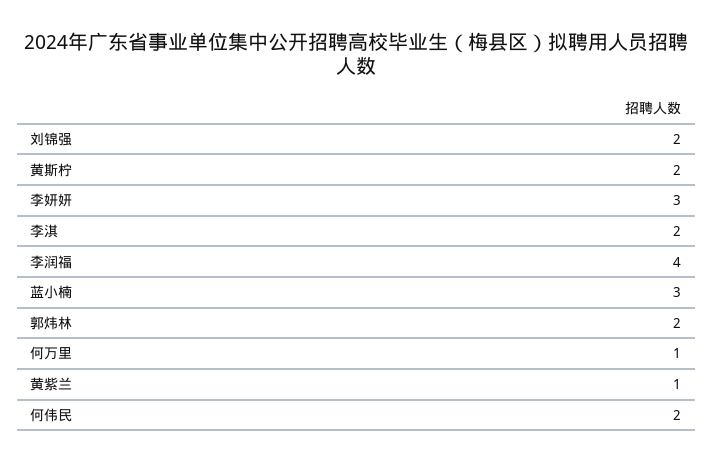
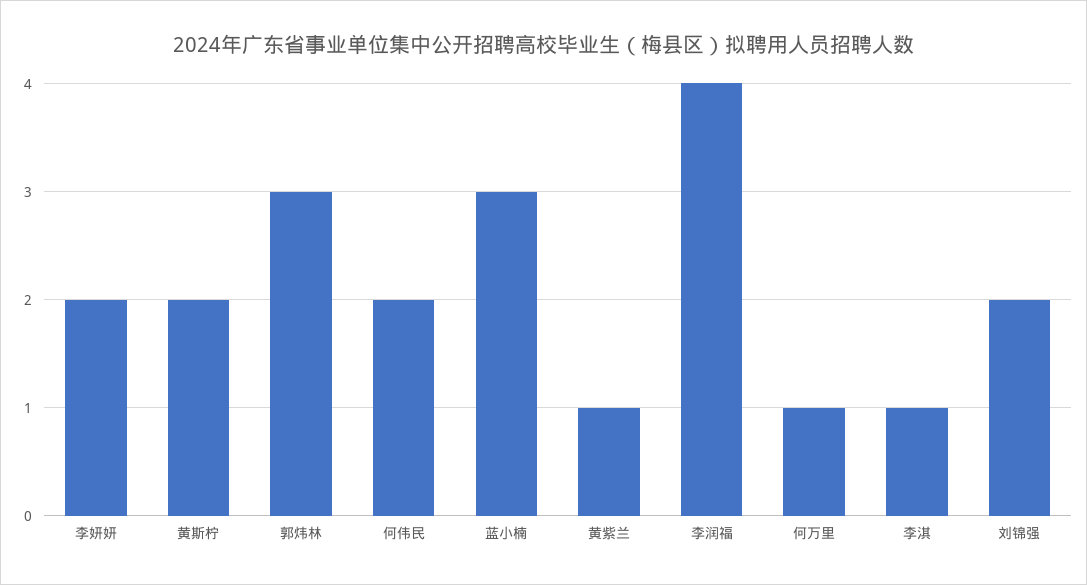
  {
    "刘锦强": 2,
    "黄斯柠": 2,
-   "李妍妍": 3,
+   "李妍妍": 2,
-   "李淇": 2,
+   "李淇": 1,
    "李润福": 4,
    "蓝小楠": 3,
-   "郭炜林": 2,
+   "郭炜林": 3,
    "何万里": 1,
    "黄紫兰": 1,
    "何伟民": 2
  }

